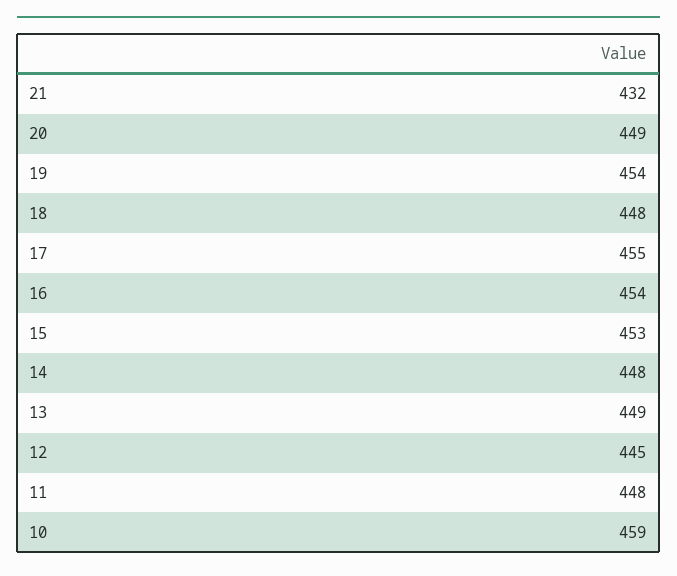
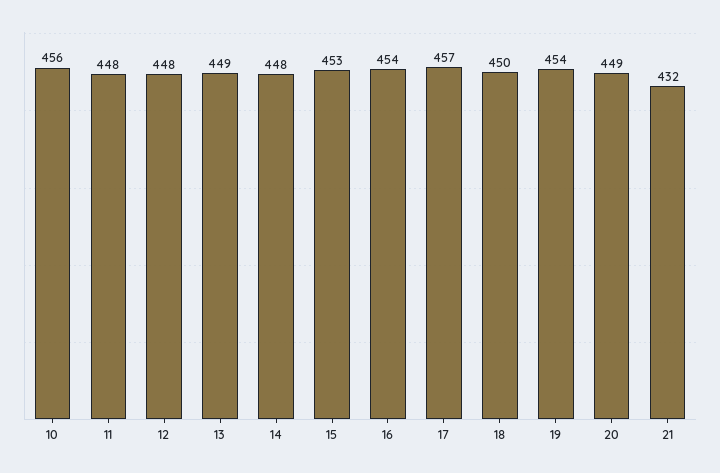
  {
    "21": 432,
    "20": 449,
    "19": 454,
-   "18": 448,
+   "18": 450,
-   "17": 455,
+   "17": 457,
    "16": 454,
    "15": 453,
    "14": 448,
    "13": 449,
-   "12": 445,
+   "12": 448,
    "11": 448,
-   "10": 459
+   "10": 456
  }

